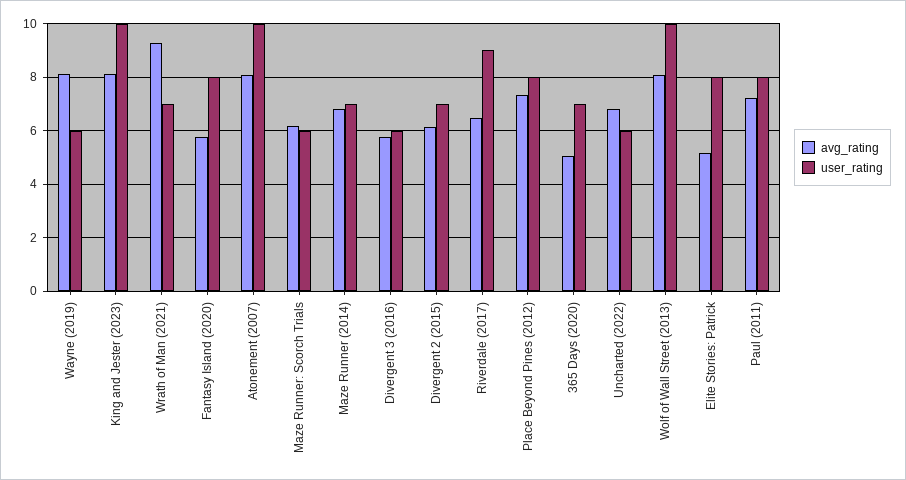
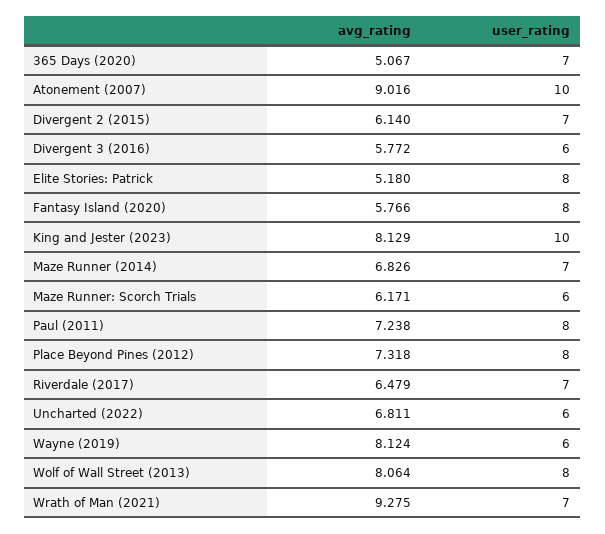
  {
    "avg_rating": {
      "Wayne (2019)": 8.124,
      "King and Jester (2023)": 8.129,
      "Wrath of Man (2021)": 9.275,
      "Fantasy Island (2020)": 5.766,
-     "Atonement (2007)": 8,
+     "Atonement (2007)": 9.016,
      "Maze Runner: Scorch Trials": 6.171,
      "Maze Runner (2014)": 6.826,
      "Divergent 3 (2016)": 5.772,
      "Divergent 2 (2015)": 6.14,
      "Riverdale (2017)": 6.479,
      "Place Beyond Pines (2012)": 7.318,
      "365 Days (2020)": 5.067,
      "Uncharted (2022)": 6.811,
      "Wolf of Wall Street (2013)": 8.064,
      "Elite Stories: Patrick": 5.18,
      "Paul (2011)": 7.238
    },
    "user_rating": {
      "Wayne (2019)": 6,
      "King and Jester (2023)": 10,
      "Wrath of Man (2021)": 7,
      "Fantasy Island (2020)": 8,
      "Atonement (2007)": 10,
      "Maze Runner: Scorch Trials": 6,
      "Maze Runner (2014)": 7,
      "Divergent 3 (2016)": 6,
      "Divergent 2 (2015)": 7,
-     "Riverdale (2017)": 9,
+     "Riverdale (2017)": 7,
      "Place Beyond Pines (2012)": 8,
      "365 Days (2020)": 7,
      "Uncharted (2022)": 6,
-     "Wolf of Wall Street (2013)": 10,
+     "Wolf of Wall Street (2013)": 8,
      "Elite Stories: Patrick": 8,
      "Paul (2011)": 8
    }
  }

